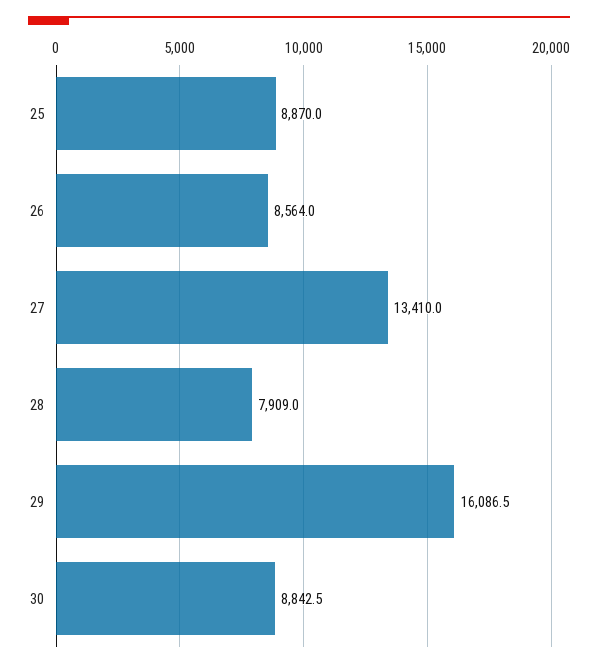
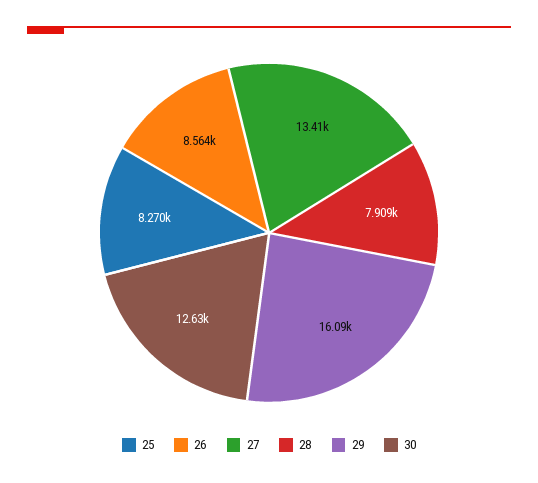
  {
-   "25": 8870,
+   "25": 8270,
    "26": 8564,
    "27": 13410,
    "28": 7909,
    "29": 16086.5,
-   "30": 8842.5
+   "30": 12630
  }

